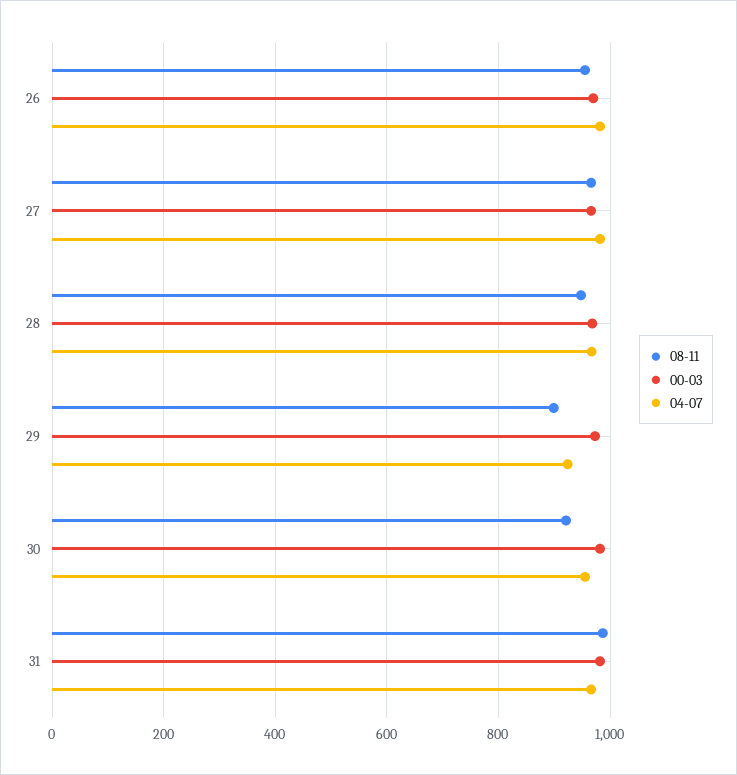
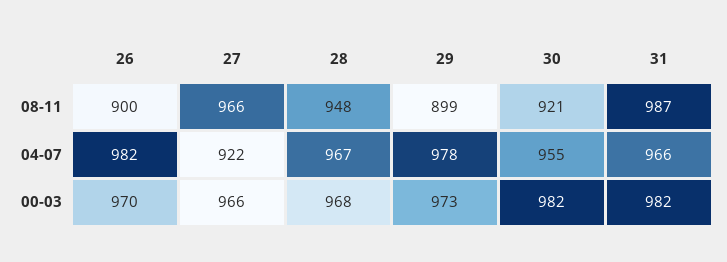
  {
    "08-11": {
-     "26": 960,
+     "26": 900,
      "27": 966,
      "28": 948,
      "29": 899,
      "30": 921,
      "31": 987
    },
    "00-03": {
      "26": 970,
      "27": 966,
      "28": 968,
      "29": 973,
      "30": 982,
      "31": 982
    },
    "04-07": {
      "26": 982,
-     "27": 980,
+     "27": 922,
      "28": 967,
-     "29": 920,
+     "29": 978,
      "30": 955,
      "31": 966
    }
  }

